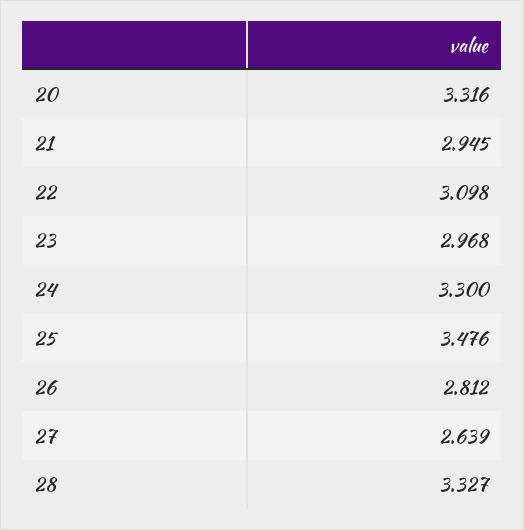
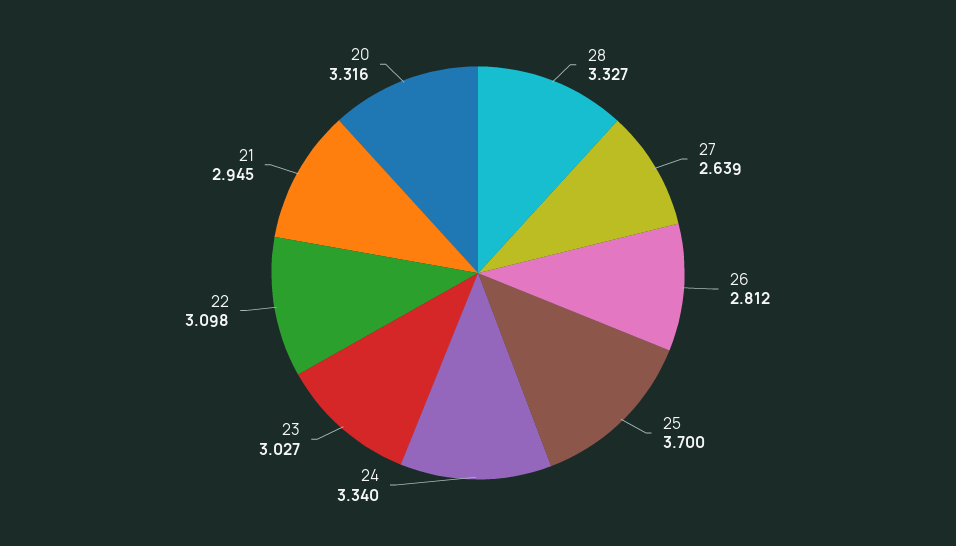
  {
    "20": 3.316,
    "21": 2.945,
    "22": 3.098,
-   "23": 2.968,
+   "23": 3.027,
-   "24": 3.3,
+   "24": 3.34,
-   "25": 3.476,
+   "25": 3.7,
    "26": 2.812,
    "27": 2.639,
    "28": 3.327
  }

